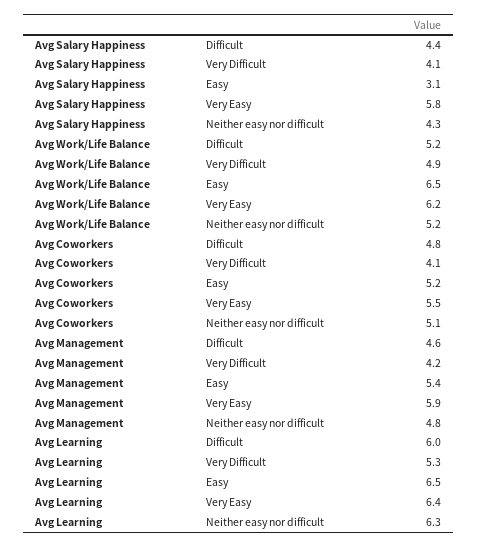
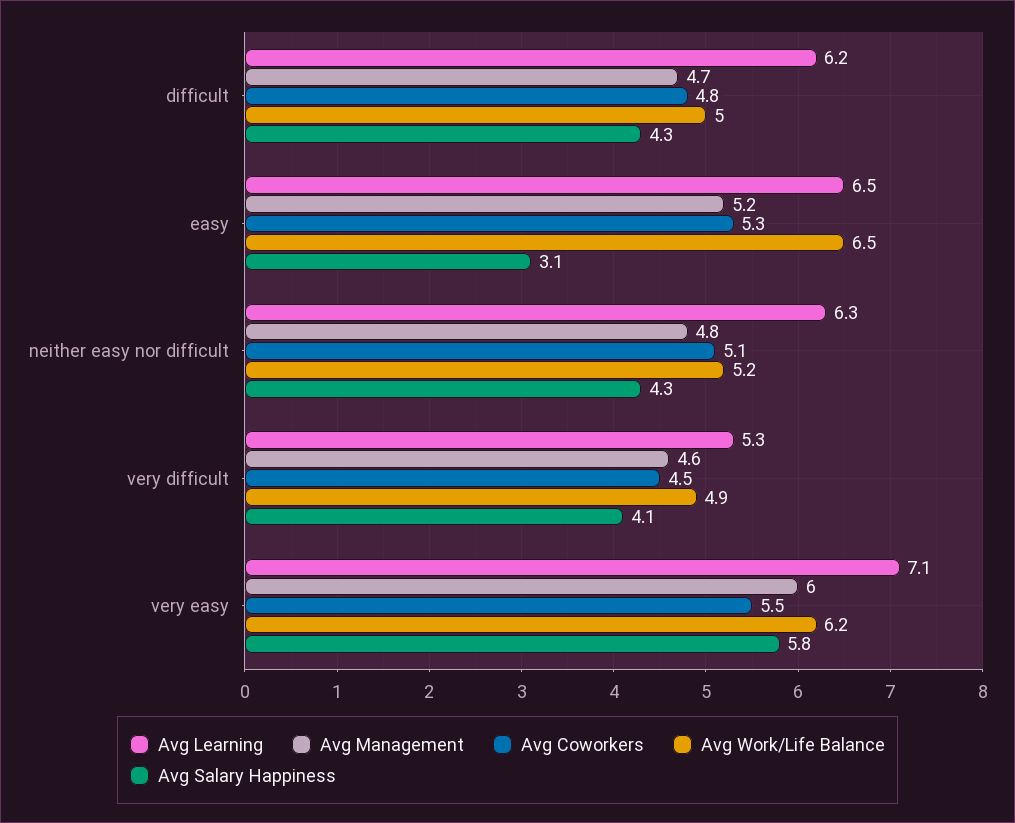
  {
    "Avg Salary Happiness": {
-     "Difficult": 4.4,
+     "Difficult": 4.3,
      "Very Difficult": 4.1,
      "Easy": 3.1,
      "Very Easy": 5.8,
      "Neither easy nor difficult": 4.3
    },
    "Avg Work/Life Balance": {
-     "Difficult": 5.2,
+     "Difficult": 5,
      "Very Difficult": 4.9,
      "Easy": 6.5,
      "Very Easy": 6.2,
      "Neither easy nor difficult": 5.2
    },
    "Avg Coworkers": {
      "Difficult": 4.8,
-     "Very Difficult": 4.1,
+     "Very Difficult": 4.5,
-     "Easy": 5.2,
+     "Easy": 5.3,
      "Very Easy": 5.5,
      "Neither easy nor difficult": 5.1
    },
    "Avg Management": {
-     "Difficult": 4.6,
+     "Difficult": 4.7,
-     "Very Difficult": 4.2,
+     "Very Difficult": 4.6,
-     "Easy": 5.4,
+     "Easy": 5.2,
-     "Very Easy": 5.9,
+     "Very Easy": 6,
      "Neither easy nor difficult": 4.8
    },
    "Avg Learning": {
-     "Difficult": 6,
+     "Difficult": 6.2,
      "Very Difficult": 5.3,
      "Easy": 6.5,
-     "Very Easy": 6.4,
+     "Very Easy": 7.1,
      "Neither easy nor difficult": 6.3
    }
  }

